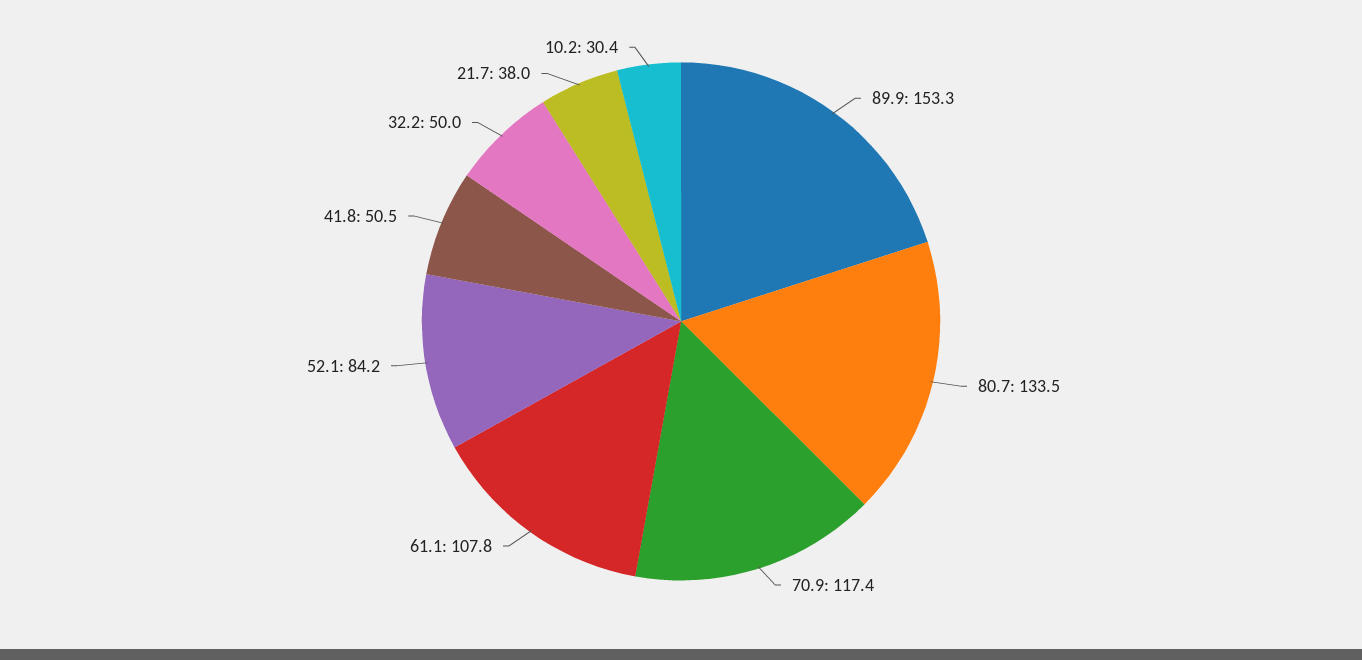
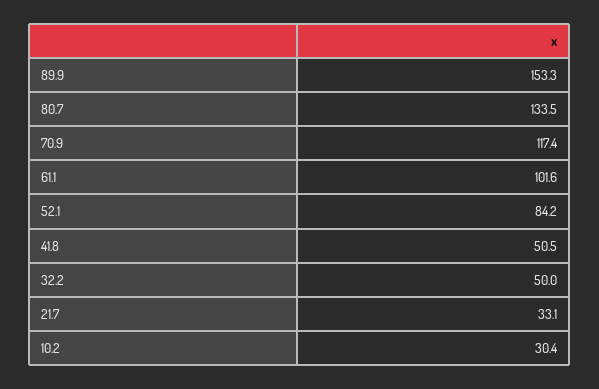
  {
    "89.9": 153.3,
    "80.7": 133.5,
    "70.9": 117.4,
-   "61.1": 107.8,
+   "61.1": 101.6,
    "52.1": 84.2,
    "41.8": 50.5,
    "32.2": 50,
-   "21.7": 38,
+   "21.7": 33.1,
    "10.2": 30.4
  }

